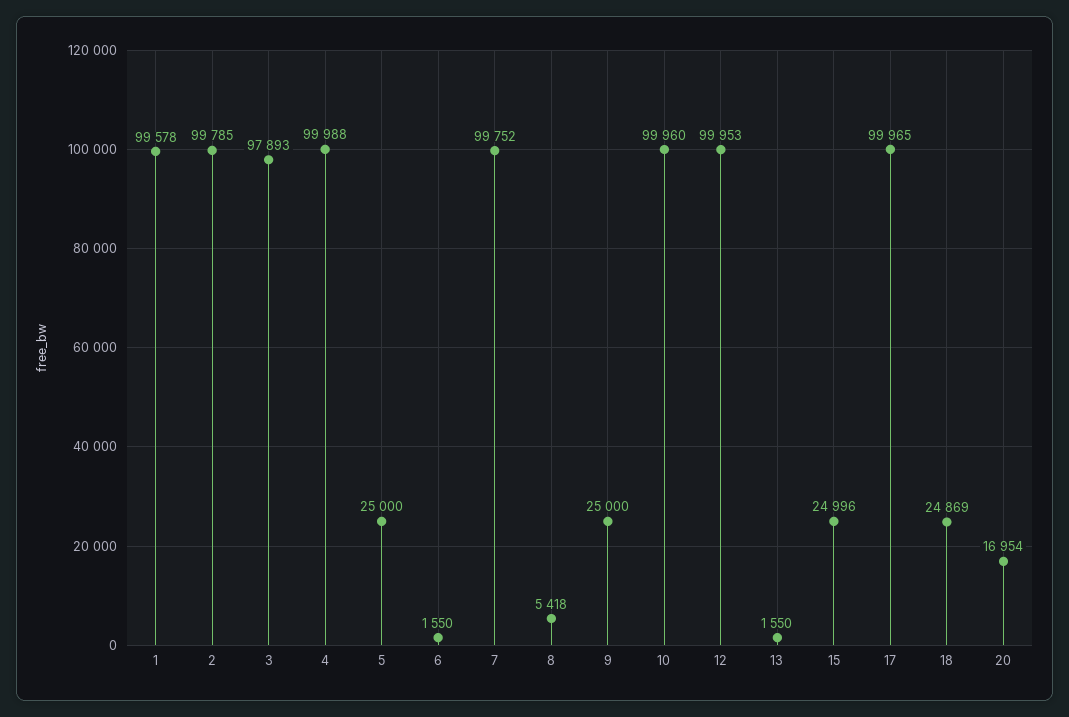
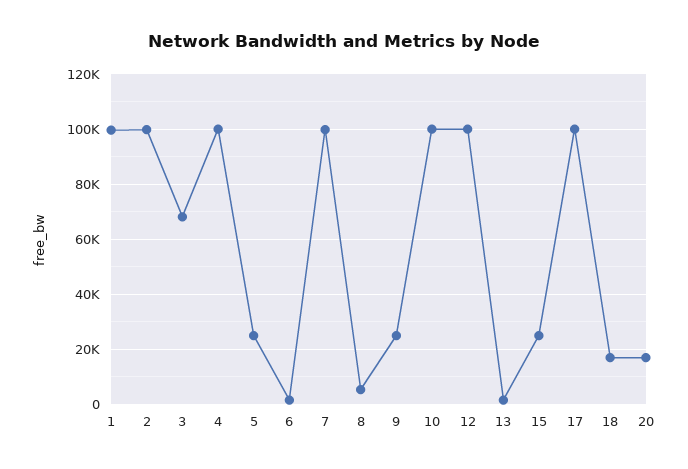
  {
    "1": 99578,
    "2": 99785,
-   "3": 97893,
+   "3": 67500,
    "4": 99988,
    "5": 25000,
    "6": 1550,
    "7": 99752,
    "8": 5418,
    "9": 25000,
    "10": 99960,
    "12": 99953,
    "13": 1550,
    "15": 24996,
    "17": 99965,
-   "18": 24869,
+   "18": 17500,
    "20": 16954
  }

